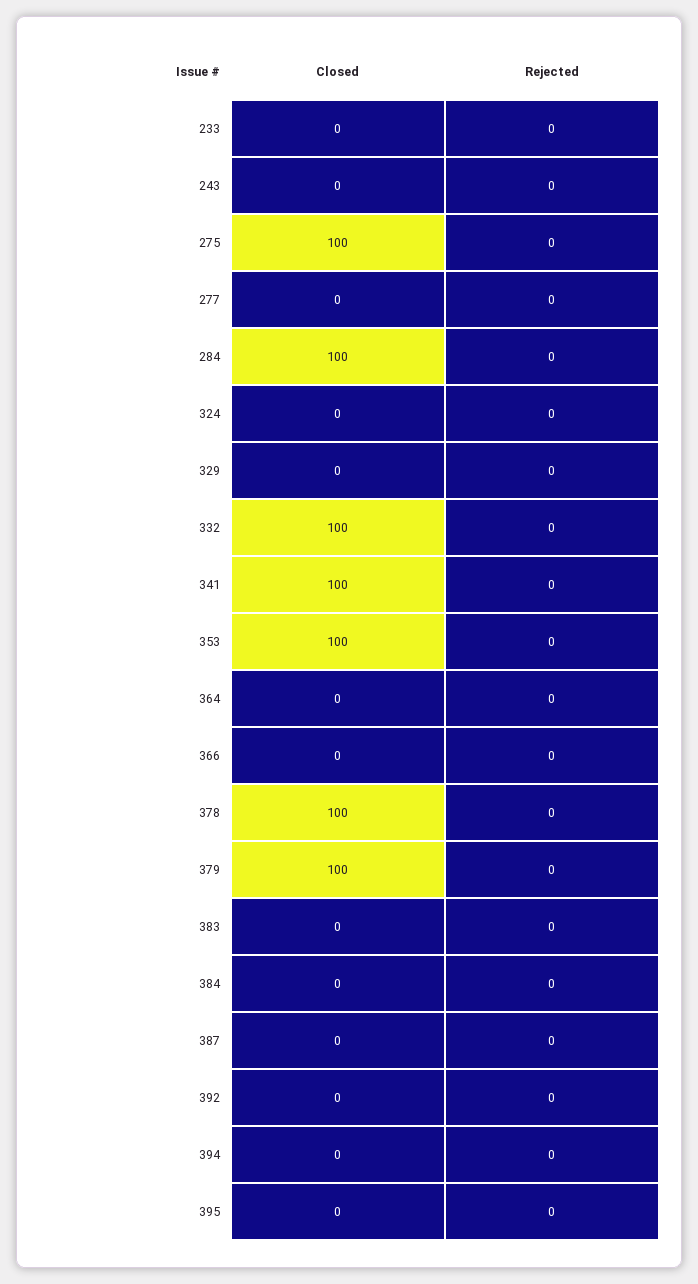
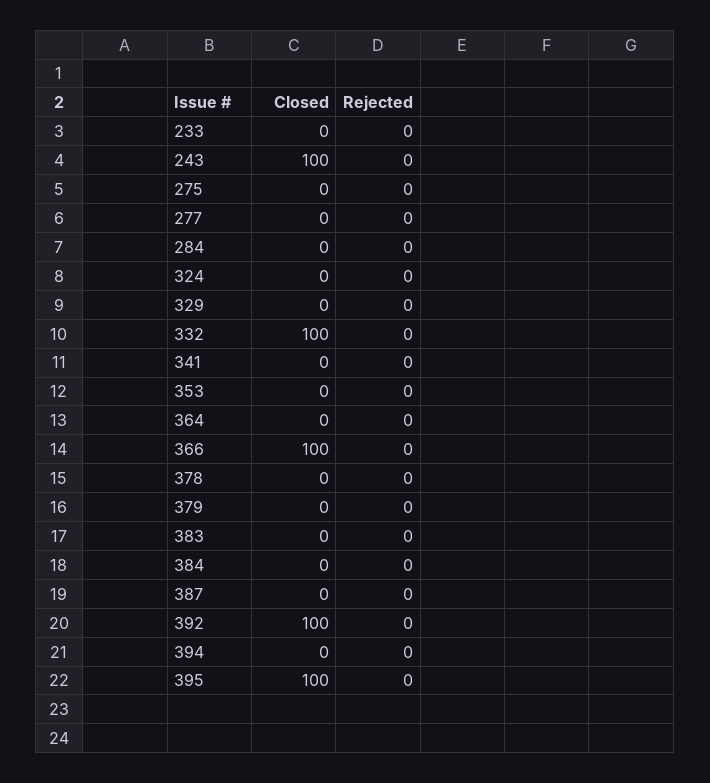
  {
    "Closed": {
      "233": 0,
-     "243": 0,
+     "243": 100,
-     "275": 100,
+     "275": 0,
      "277": 0,
-     "284": 100,
+     "284": 0,
      "324": 0,
      "329": 0,
      "332": 100,
-     "341": 100,
+     "341": 0,
-     "353": 100,
+     "353": 0,
      "364": 0,
-     "366": 0,
+     "366": 100,
-     "378": 100,
+     "378": 0,
-     "379": 100,
+     "379": 0,
      "383": 0,
      "384": 0,
      "387": 0,
-     "392": 0,
+     "392": 100,
      "394": 0,
-     "395": 0
+     "395": 100
    },
    "Rejected": {
      "233": 0,
      "243": 0,
      "275": 0,
      "277": 0,
      "284": 0,
      "324": 0,
      "329": 0,
      "332": 0,
      "341": 0,
      "353": 0,
      "364": 0,
      "366": 0,
      "378": 0,
      "379": 0,
      "383": 0,
      "384": 0,
      "387": 0,
      "392": 0,
      "394": 0,
      "395": 0
    }
  }

